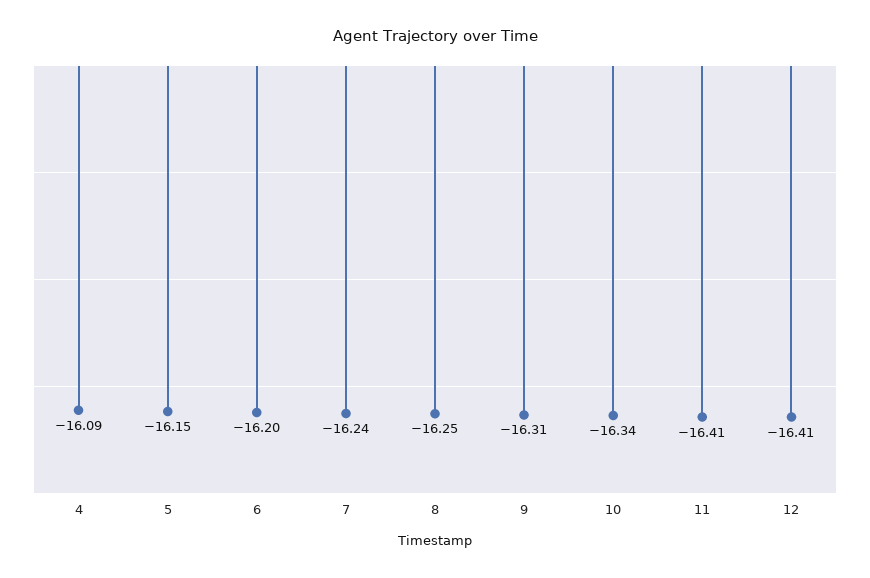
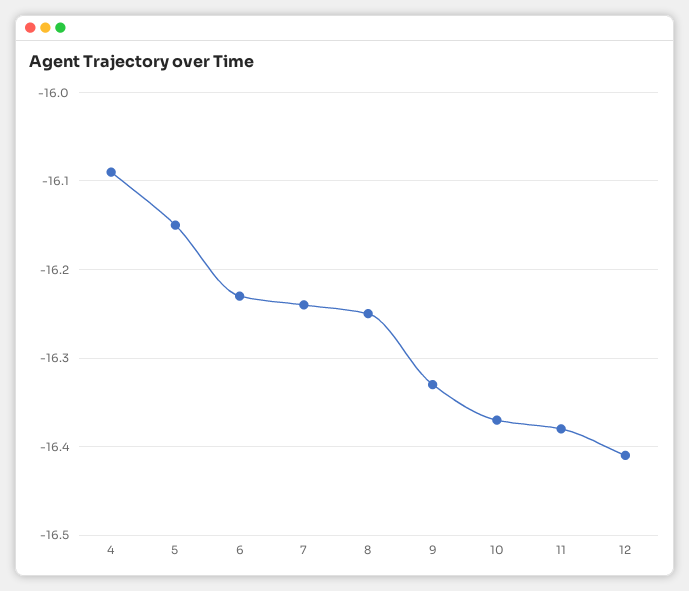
  {
    "4": -16.09,
    "5": -16.15,
-   "6": -16.2,
+   "6": -16.23,
    "7": -16.24,
    "8": -16.25,
-   "9": -16.31,
+   "9": -16.33,
-   "10": -16.34,
+   "10": -16.37,
-   "11": -16.41,
+   "11": -16.38,
    "12": -16.41
  }

